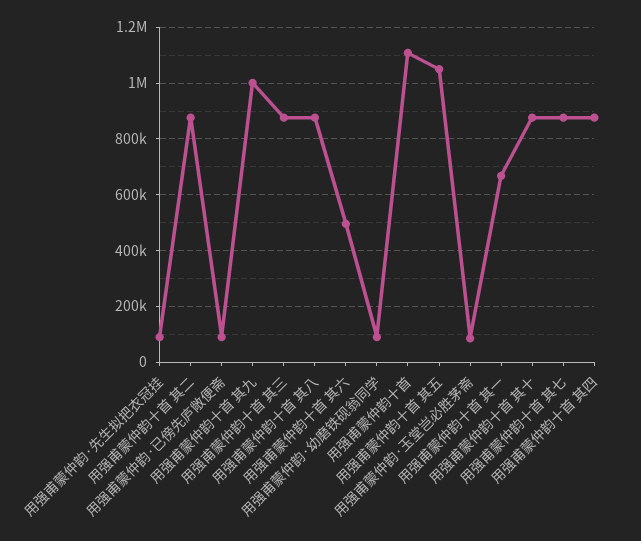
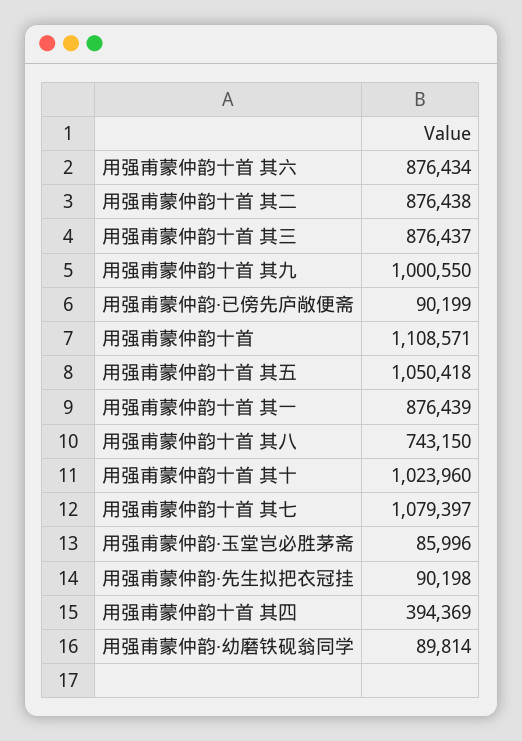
  {
    "用强甫蒙仲韵·先生拟把衣冠挂": 90198,
    "用强甫蒙仲韵十首 其二": 876438,
    "用强甫蒙仲韵·已傍先庐敞便斋": 90199,
    "用强甫蒙仲韵十首 其九": 1000550,
    "用强甫蒙仲韵十首 其三": 876437,
-   "用强甫蒙仲韵十首 其八": 875000,
+   "用强甫蒙仲韵十首 其八": 743150,
-   "用强甫蒙仲韵十首 其六": 500000,
+   "用强甫蒙仲韵十首 其六": 876434,
    "用强甫蒙仲韵·幼磨铁砚翁同学": 89814,
    "用强甫蒙仲韵十首": 1108571,
    "用强甫蒙仲韵十首 其五": 1050418,
    "用强甫蒙仲韵·玉堂岂必胜茅斋": 85996,
-   "用强甫蒙仲韵十首 其一": 675000,
+   "用强甫蒙仲韵十首 其一": 876439,
-   "用强甫蒙仲韵十首 其十": 875000,
+   "用强甫蒙仲韵十首 其十": 1023960,
-   "用强甫蒙仲韵十首 其七": 875000,
+   "用强甫蒙仲韵十首 其七": 1079397,
-   "用强甫蒙仲韵十首 其四": 875000
+   "用强甫蒙仲韵十首 其四": 394369
  }

